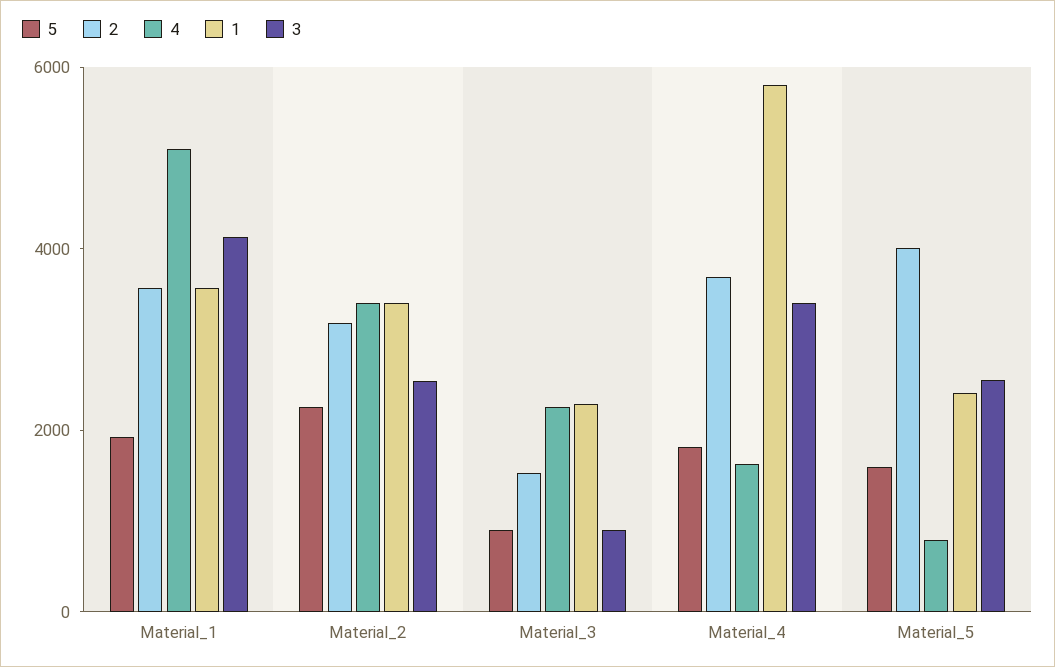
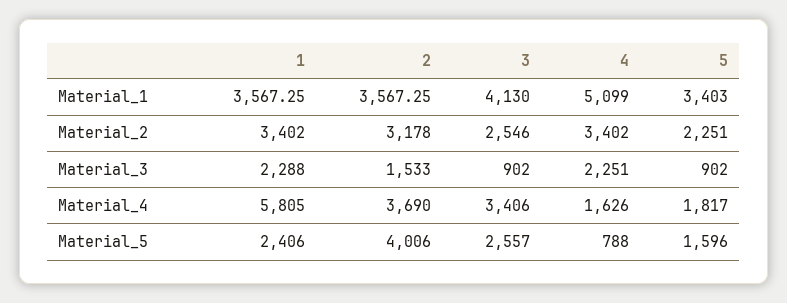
  {
    "5": {
-     "Material_1": 2000,
+     "Material_1": 3403,
      "Material_2": 2251,
      "Material_3": 902,
      "Material_4": 1817,
      "Material_5": 1596
    },
    "2": {
      "Material_1": 3567.25,
      "Material_2": 3178,
      "Material_3": 1533,
      "Material_4": 3690,
      "Material_5": 4006
    },
    "4": {
      "Material_1": 5099,
      "Material_2": 3402,
      "Material_3": 2251,
      "Material_4": 1626,
      "Material_5": 788
    },
    "1": {
      "Material_1": 3567.25,
      "Material_2": 3402,
      "Material_3": 2288,
      "Material_4": 5805,
      "Material_5": 2406
    },
    "3": {
      "Material_1": 4130,
      "Material_2": 2546,
      "Material_3": 902,
      "Material_4": 3406,
      "Material_5": 2557
    }
  }

